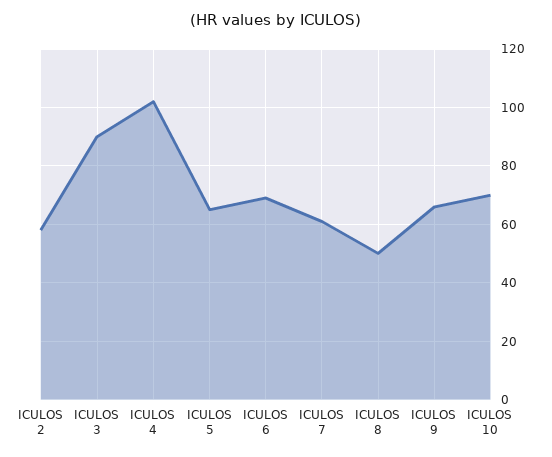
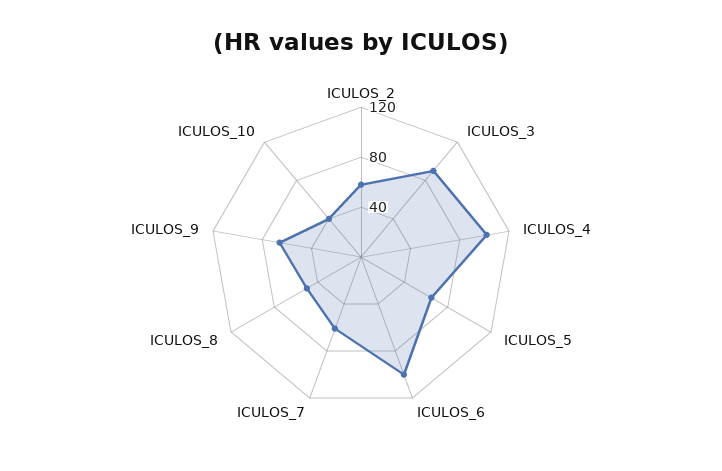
  {
    "ICULOS 2": 60,
    "ICULOS 3": 90,
    "ICULOS 4": 100,
    "ICULOS 5": 65,
-   "ICULOS 6": 70,
+   "ICULOS 6": 100,
    "ICULOS 7": 60,
    "ICULOS 8": 50,
    "ICULOS 9": 65,
-   "ICULOS 10": 70
+   "ICULOS 10": 40
  }

